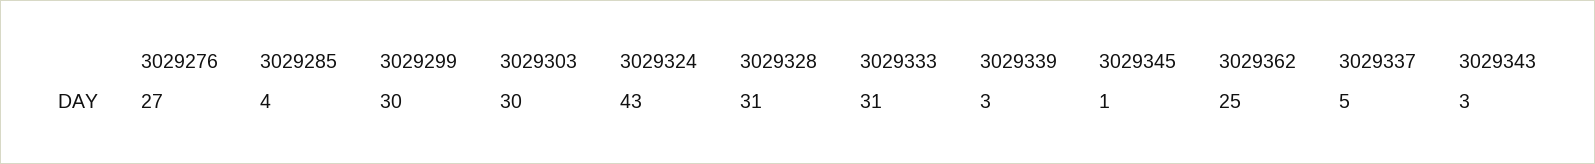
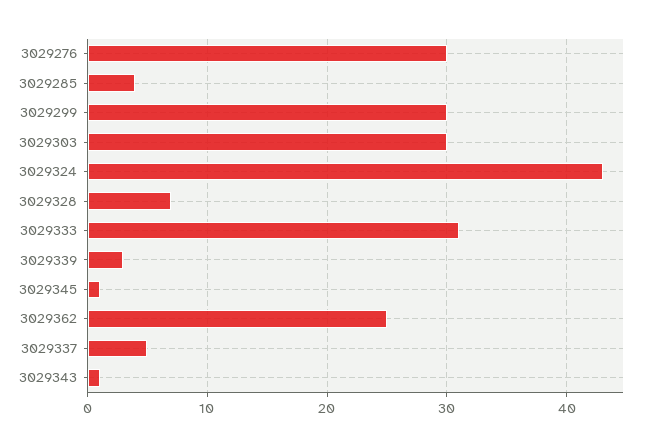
  {
-   "3029276": 27,
+   "3029276": 30,
    "3029285": 4,
    "3029299": 30,
    "3029303": 30,
    "3029324": 43,
-   "3029328": 31,
+   "3029328": 7,
    "3029333": 31,
    "3029339": 3,
    "3029345": 1,
    "3029362": 25,
    "3029337": 5,
-   "3029343": 3
+   "3029343": 1
  }

